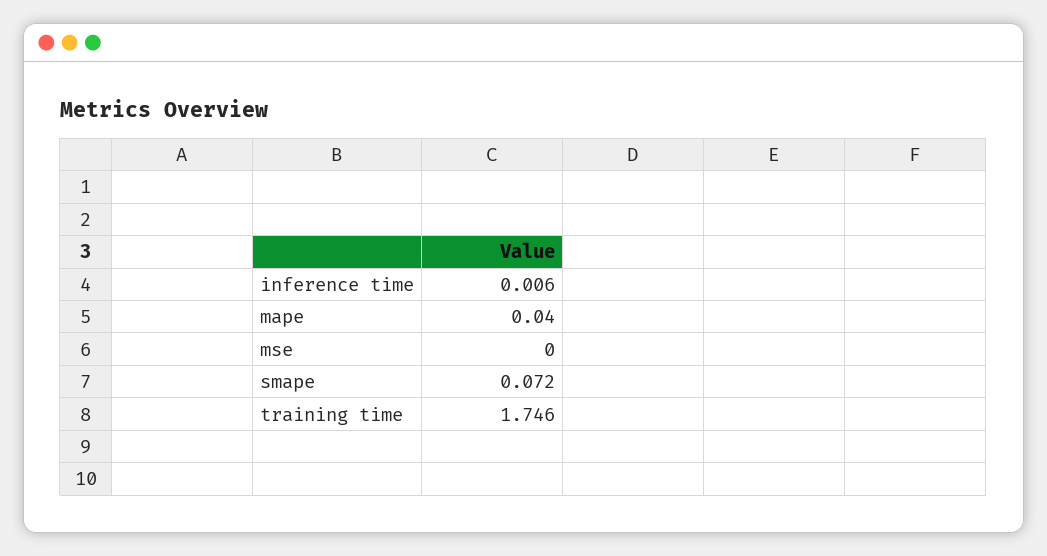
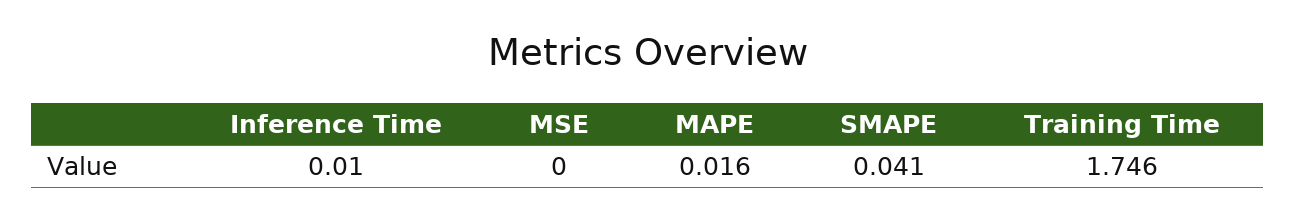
  {
-   "inference time": 0.006,
+   "inference time": 0.01,
-   "mape": 0.04,
+   "mape": 0.016,
    "mse": 0,
-   "smape": 0.072,
+   "smape": 0.041,
    "training time": 1.746
  }

